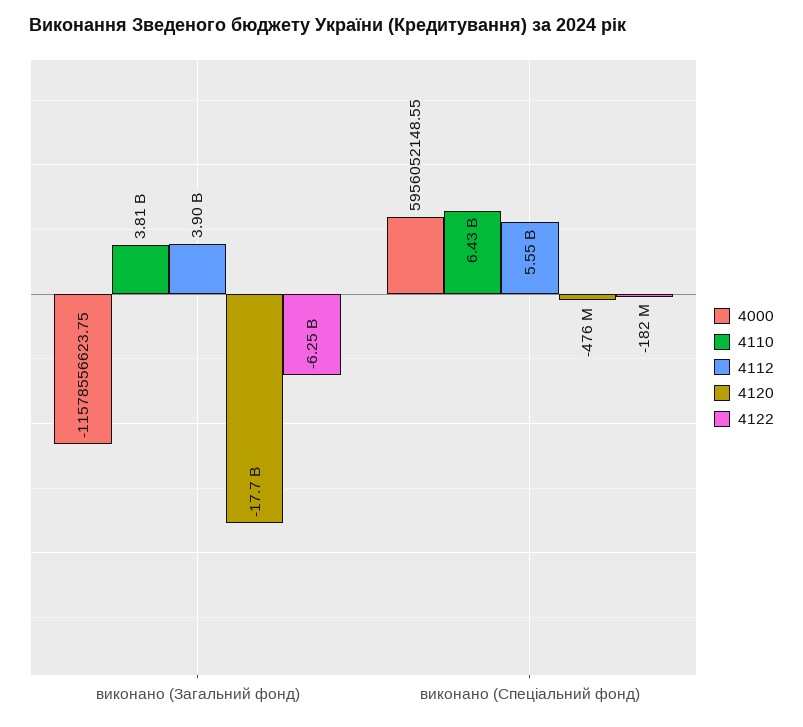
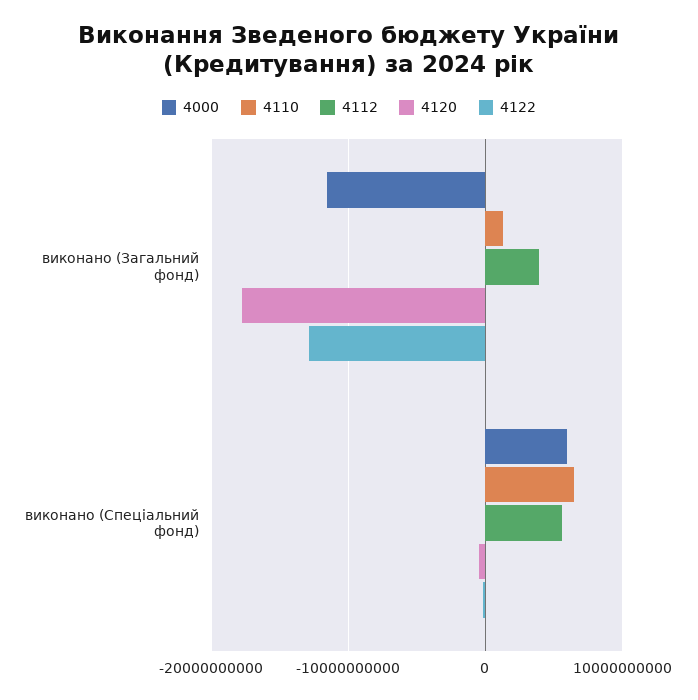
  {
    "4000": {
      "виконано (Загальний фонд)": -11578556623.75,
      "виконано (Спеціальний фонд)": 5956052148.55
    },
    "4110": {
-     "виконано (Загальний фонд)": 3810000000,
+     "виконано (Загальний фонд)": 1000000000,
      "виконано (Спеціальний фонд)": 6430000000
    },
    "4112": {
      "виконано (Загальний фонд)": 3900000000,
      "виконано (Спеціальний фонд)": 5550000000
    },
    "4120": {
      "виконано (Загальний фонд)": -17700000000,
      "виконано (Спеціальний фонд)": -476000000
    },
    "4122": {
-     "виконано (Загальний фонд)": -6250000000,
+     "виконано (Загальний фонд)": -13000000000,
      "виконано (Спеціальний фонд)": -182000000
    }
  }

